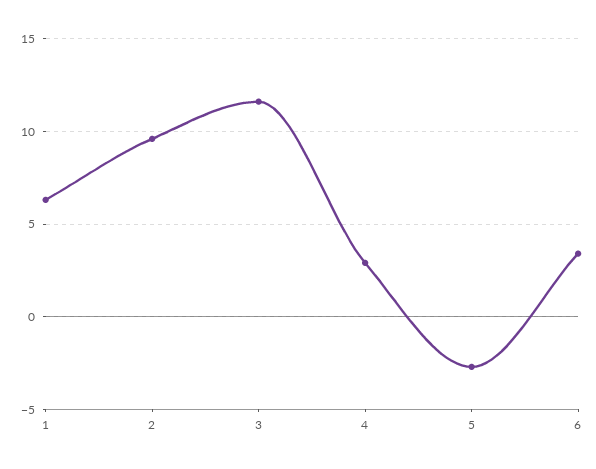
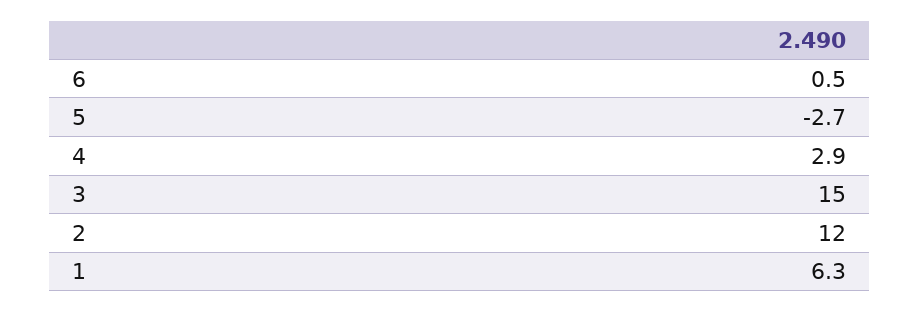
  {
    "1": 6.3,
-   "2": 9.5,
+   "2": 12,
-   "3": 11.5,
+   "3": 15,
    "4": 2.9,
    "5": -2.7,
-   "6": 3.5
+   "6": 0.5
  }

